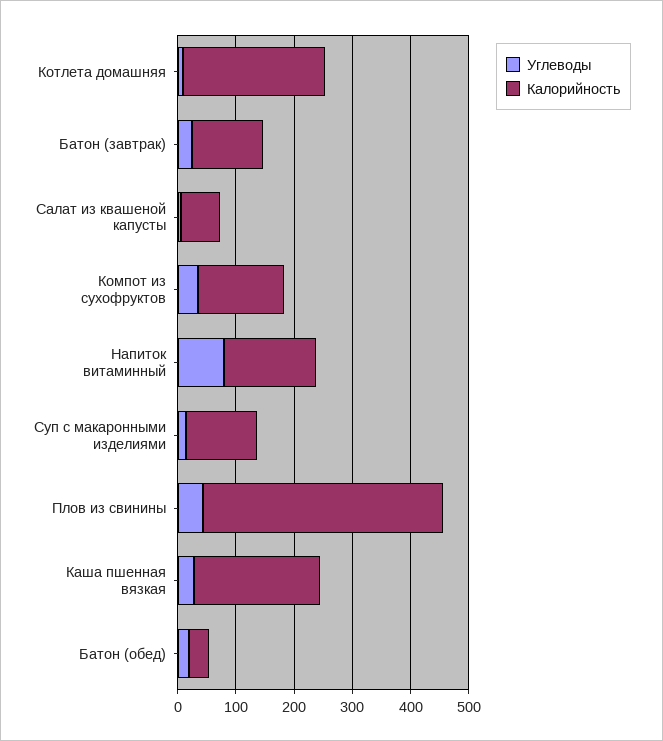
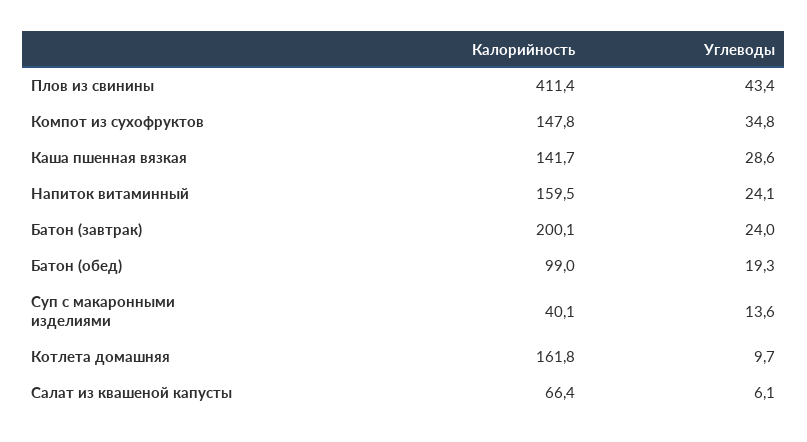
  {
    "Углеводы": {
      "Котлета домашняя": 9.7,
      "Батон (завтрак)": 24,
      "Салат из квашеной капусты": 6.1,
      "Компот из сухофруктов": 34.8,
-     "Напиток витаминный": 80,
+     "Напиток витаминный": 24.1,
      "Суп с макаронными изделиями": 13.6,
      "Плов из свинины": 43.4,
      "Каша пшенная вязкая": 28.6,
      "Батон (обед)": 19.3
    },
    "Калорийность": {
-     "Котлета домашняя": 240,
+     "Котлета домашняя": 161.8,
-     "Батон (завтрак)": 120,
+     "Батон (завтрак)": 200.1,
      "Салат из квашеной капусты": 66.4,
      "Компот из сухофруктов": 147.8,
      "Напиток витаминный": 159.5,
-     "Суп с макаронными изделиями": 120,
+     "Суп с макаронными изделиями": 40.1,
      "Плов из свинины": 411.4,
-     "Каша пшенная вязкая": 220,
+     "Каша пшенная вязкая": 141.7,
-     "Батон (обед)": 40
+     "Батон (обед)": 99
    }
  }

